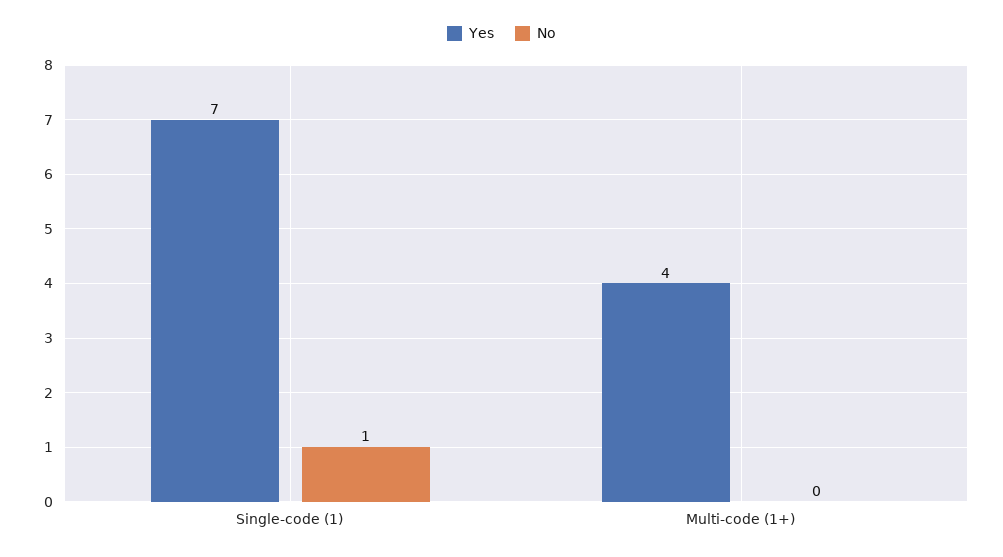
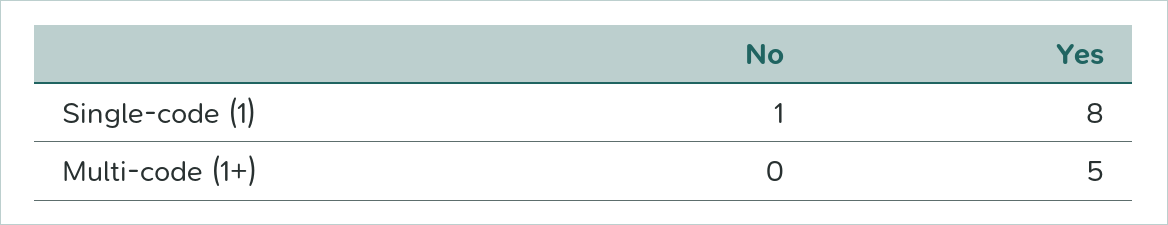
  {
    "Yes": {
-     "Single-code (1)": 7,
+     "Single-code (1)": 8,
-     "Multi-code (1+)": 4
+     "Multi-code (1+)": 5
    },
    "No": {
      "Single-code (1)": 1,
      "Multi-code (1+)": 0
    }
  }

